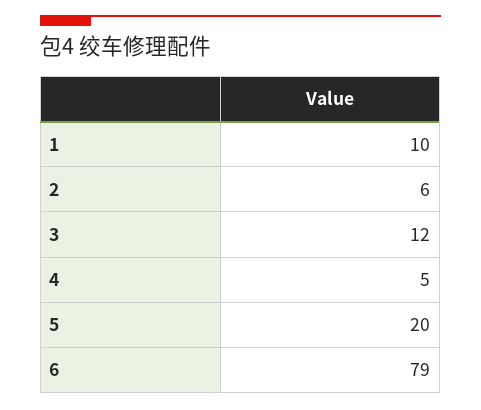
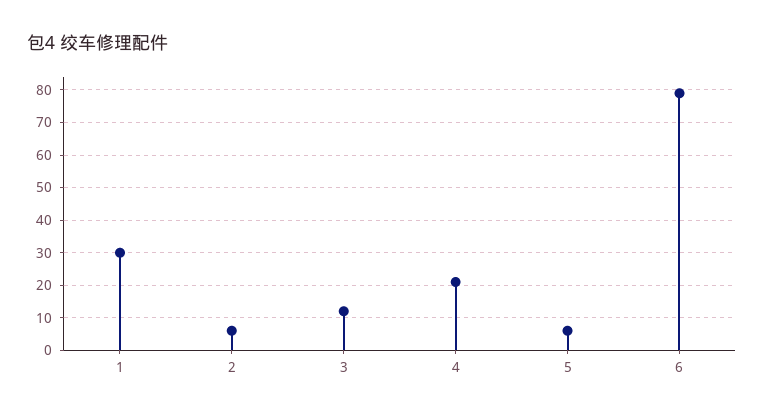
  {
-   "1": 10,
+   "1": 30,
    "2": 6,
    "3": 12,
-   "4": 5,
+   "4": 20,
-   "5": 20,
+   "5": 5,
    "6": 79
  }

